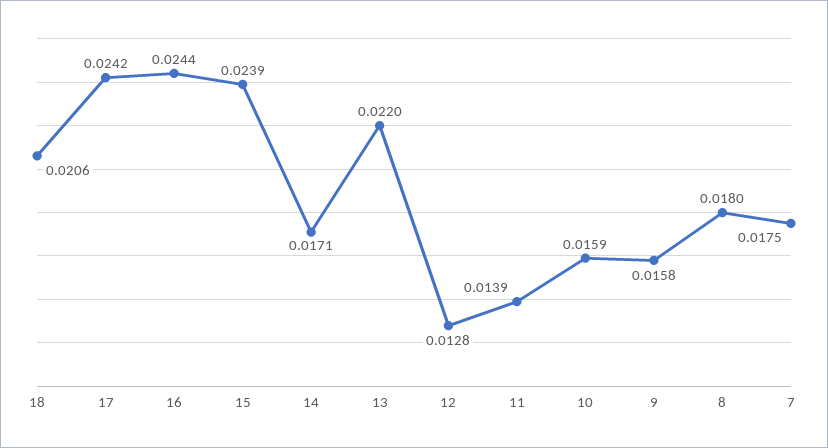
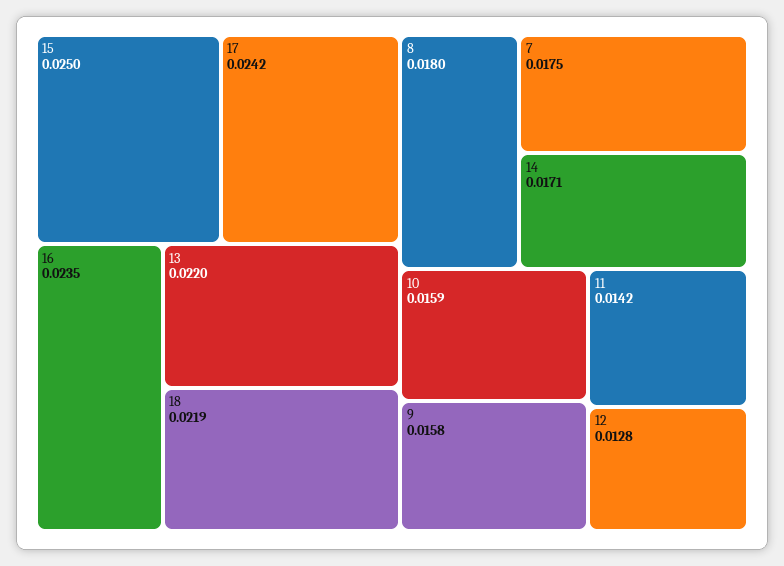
  {
-   "18": 0.0206,
+   "18": 0.0219,
    "17": 0.0242,
-   "16": 0.0244,
+   "16": 0.0235,
-   "15": 0.0239,
+   "15": 0.025,
    "14": 0.0171,
    "13": 0.022,
    "12": 0.0128,
-   "11": 0.0139,
+   "11": 0.0142,
    "10": 0.0159,
    "9": 0.0158,
    "8": 0.018,
    "7": 0.0175
  }

